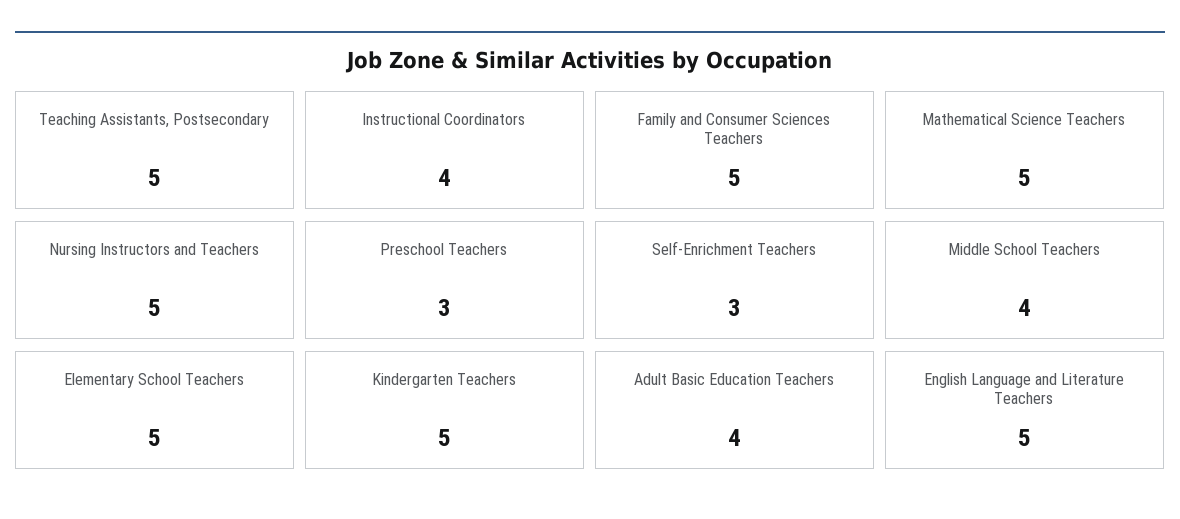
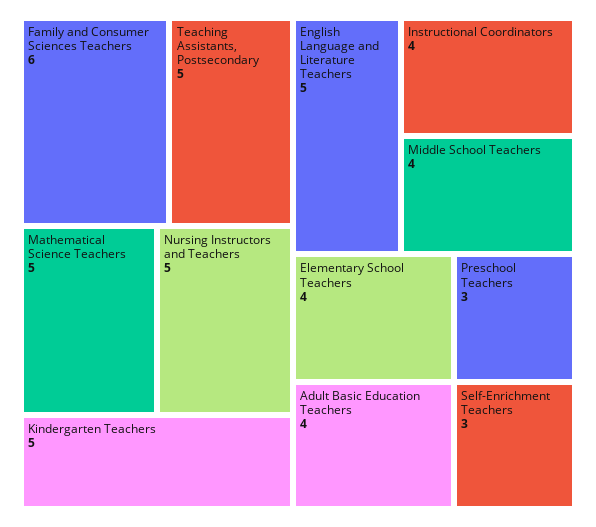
  {
    "Teaching Assistants, Postsecondary": 5,
    "Instructional Coordinators": 4,
-   "Family and Consumer Sciences Teachers": 5,
+   "Family and Consumer Sciences Teachers": 6,
    "Mathematical Science Teachers": 5,
    "Nursing Instructors and Teachers": 5,
    "Preschool Teachers": 3,
    "Self-Enrichment Teachers": 3,
    "Middle School Teachers": 4,
-   "Elementary School Teachers": 5,
+   "Elementary School Teachers": 4,
    "Kindergarten Teachers": 5,
    "Adult Basic Education Teachers": 4,
    "English Language and Literature Teachers": 5
  }

